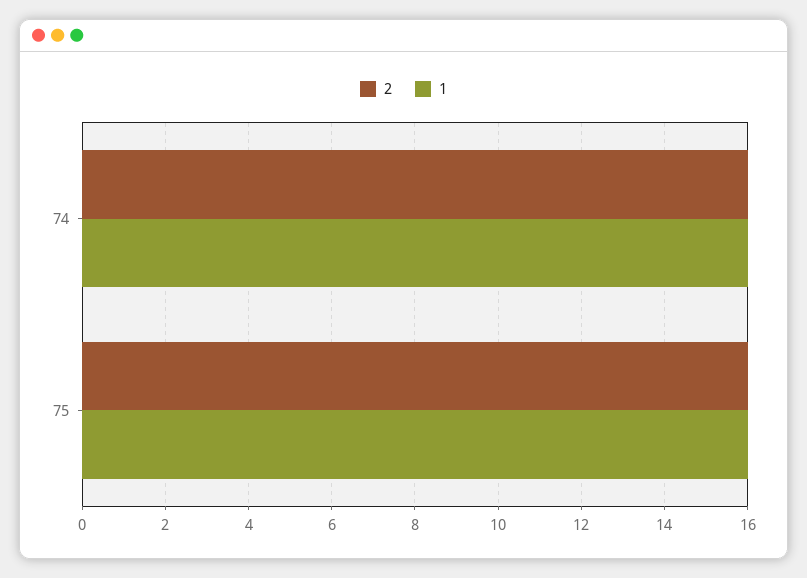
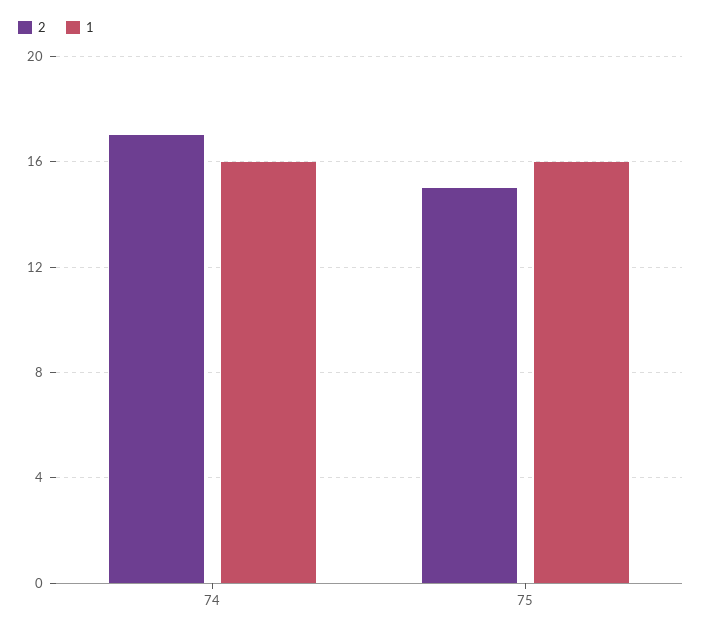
  {
    "2": {
-     "74": 16,
+     "74": 17,
-     "75": 16
+     "75": 15
    },
    "1": {
      "74": 16,
      "75": 16
    }
  }

